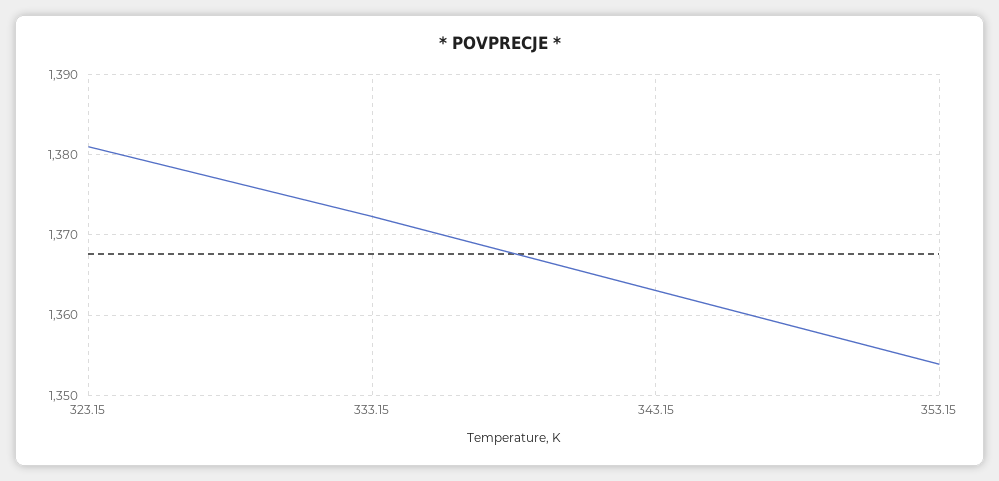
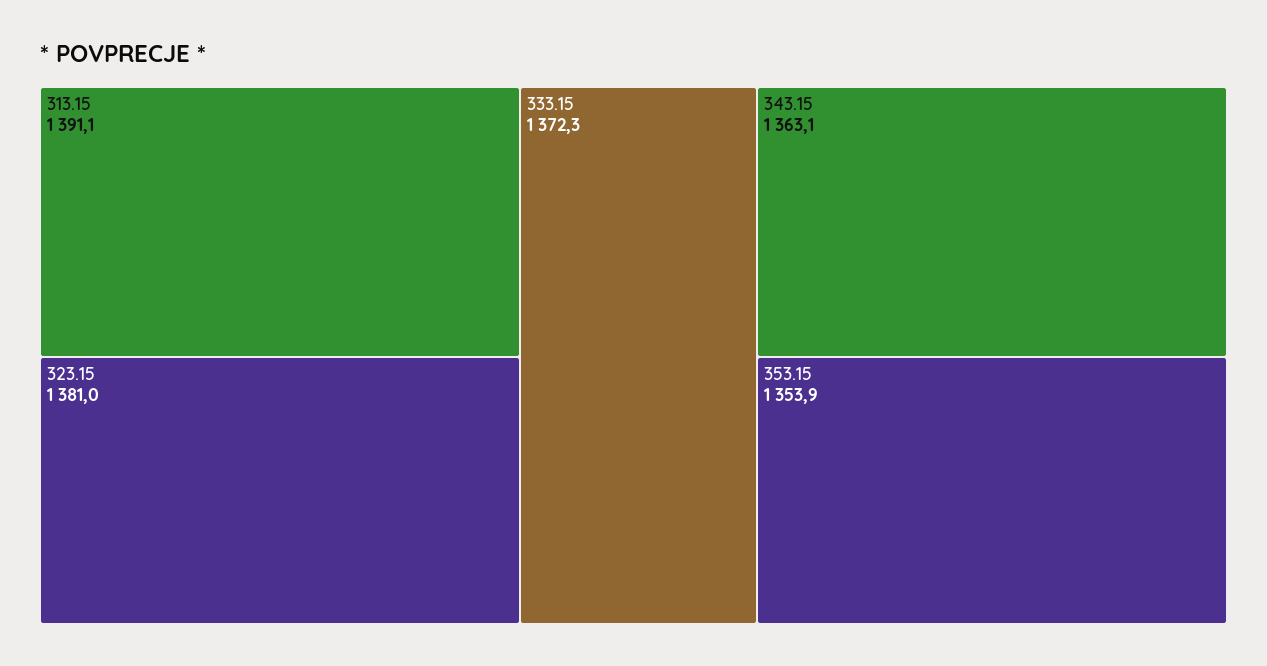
  {
    "323.15": 1381,
    "333.15": 1372.3,
    "343.15": 1363.1,
-   "353.15": 1353.9
+   "353.15": 1353.9,
+   "313.15": 1391.1
  }

